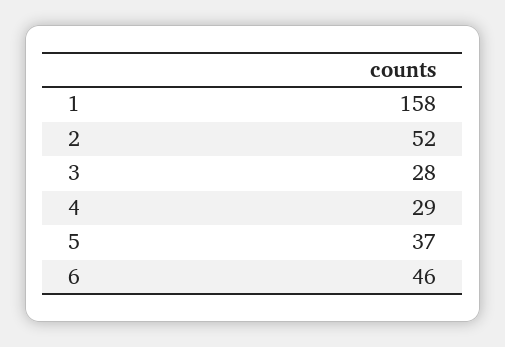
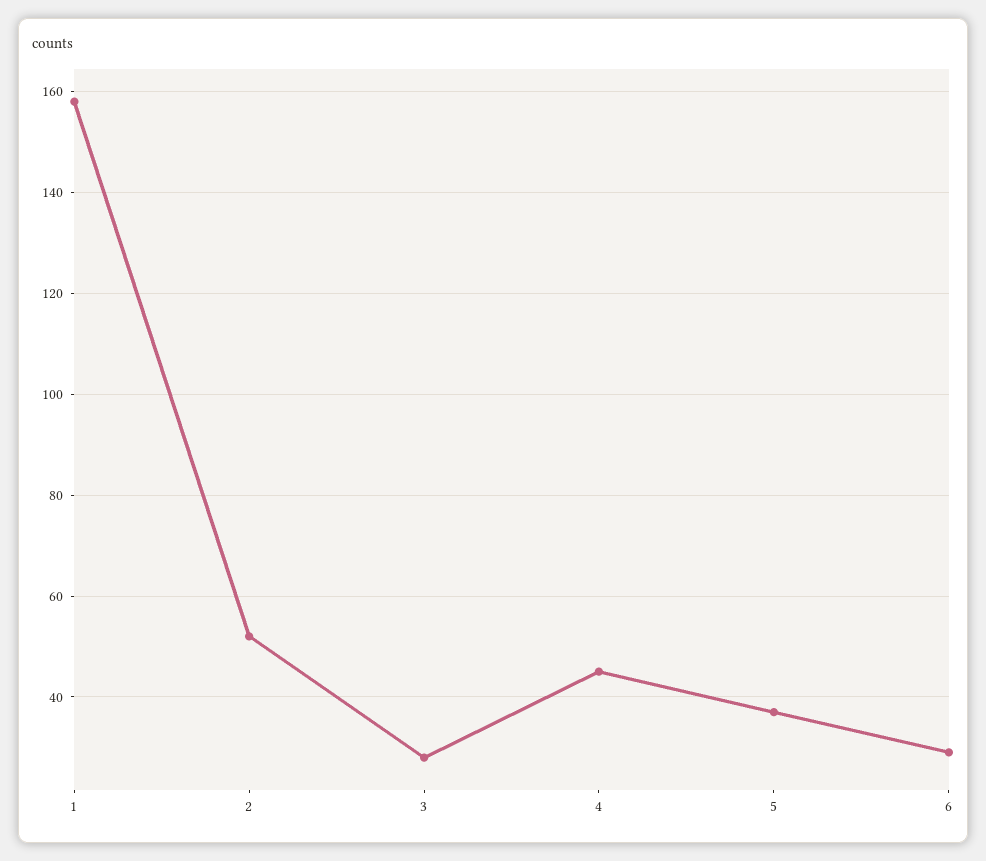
  {
    "1": 158,
    "2": 52,
    "3": 28,
-   "4": 29,
+   "4": 45,
    "5": 37,
-   "6": 46
+   "6": 30
  }

